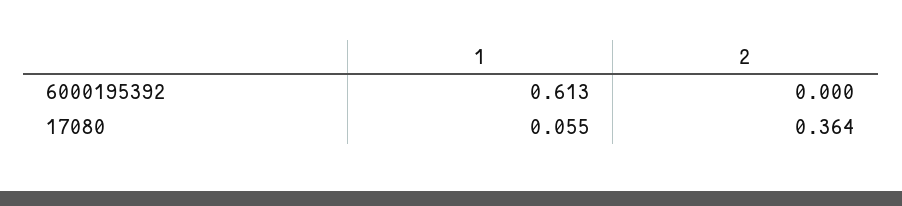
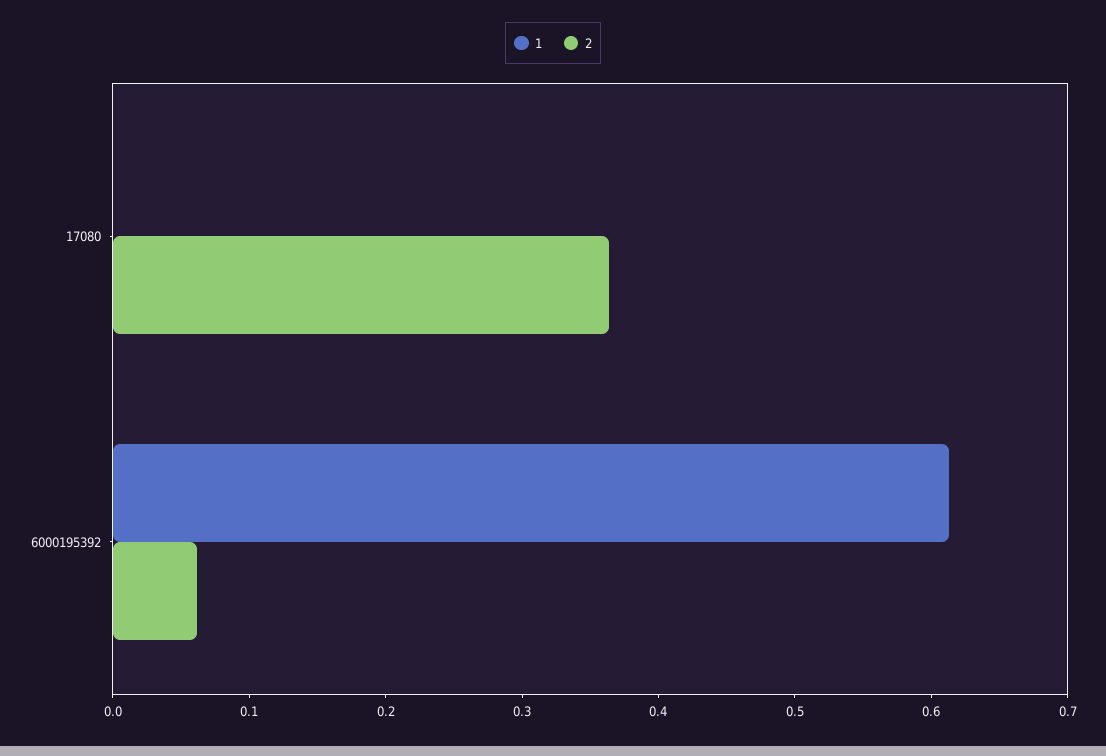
  {
    "1": {
      "6000195392": 0.613,
-     "17080": 0.055
+     "17080": 0
    },
    "2": {
-     "6000195392": 0,
+     "6000195392": 0.06,
      "17080": 0.364
    }
  }

